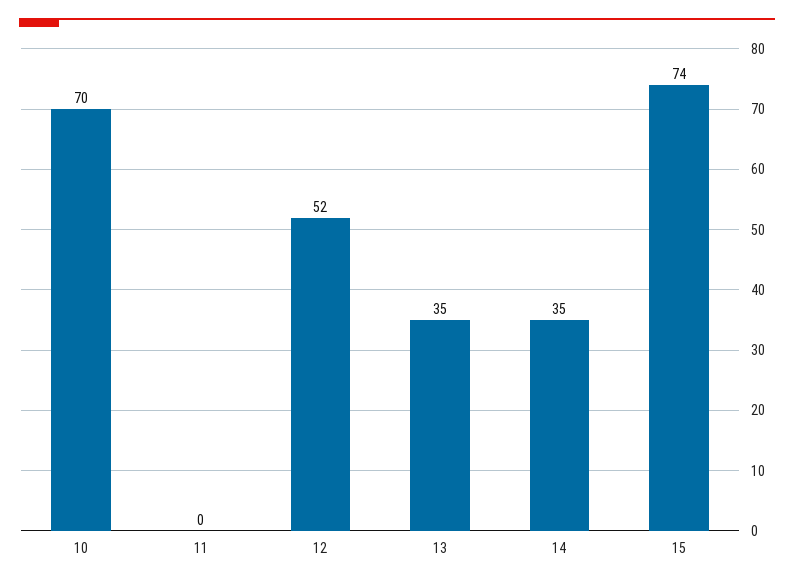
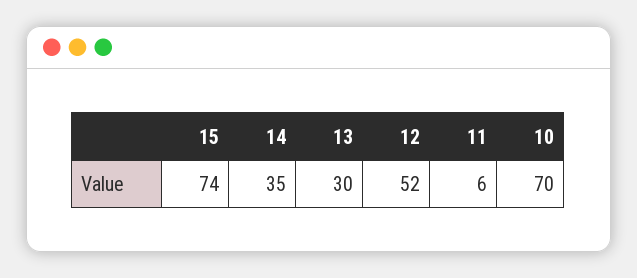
  {
    "10": 70,
-   "11": 0,
+   "11": 6,
    "12": 52,
-   "13": 35,
+   "13": 30,
    "14": 35,
    "15": 74
  }

